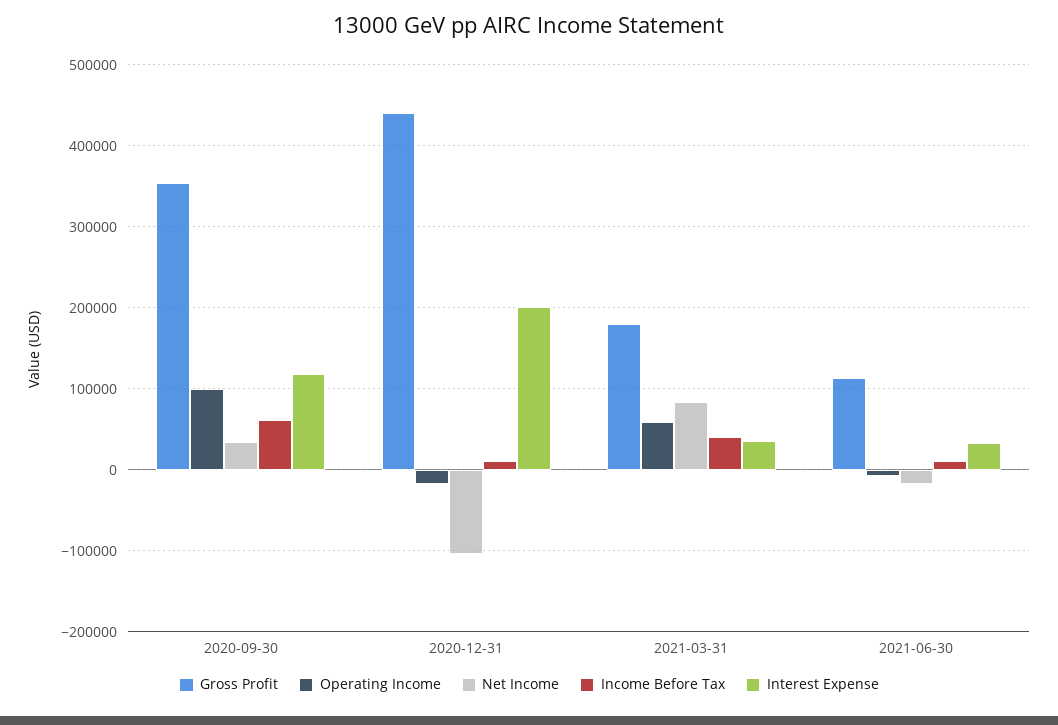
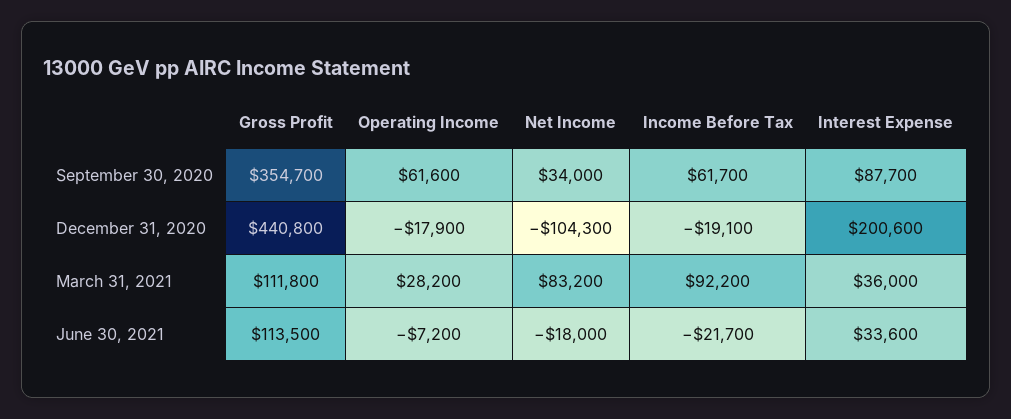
  {
    "Gross Profit": {
      "2020-09-30": 354700,
      "2020-12-31": 440800,
-     "2021-03-31": 180000,
+     "2021-03-31": 111800,
      "2021-06-30": 113500
    },
    "Operating Income": {
-     "2020-09-30": 100000,
+     "2020-09-30": 61600,
      "2020-12-31": -17900,
-     "2021-03-31": 60000,
+     "2021-03-31": 28200,
      "2021-06-30": -7200
    },
    "Net Income": {
      "2020-09-30": 34000,
      "2020-12-31": -104300,
      "2021-03-31": 83200,
      "2021-06-30": -18000
    },
    "Income Before Tax": {
      "2020-09-30": 61700,
-     "2020-12-31": 10000,
+     "2020-12-31": -19100,
-     "2021-03-31": 40000,
+     "2021-03-31": 92200,
-     "2021-06-30": 10000
+     "2021-06-30": -21700
    },
    "Interest Expense": {
-     "2020-09-30": 120000,
+     "2020-09-30": 87700,
      "2020-12-31": 200600,
      "2021-03-31": 36000,
      "2021-06-30": 33600
    }
  }

